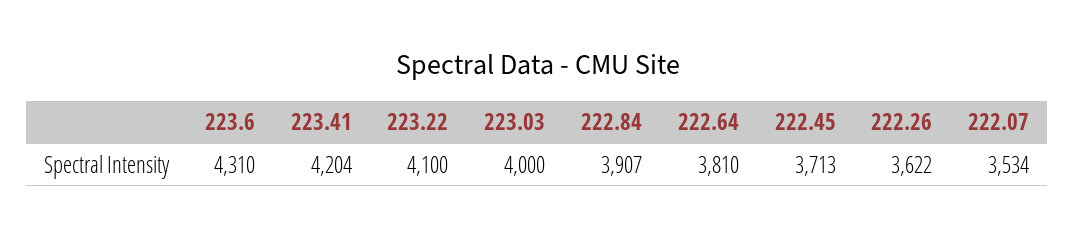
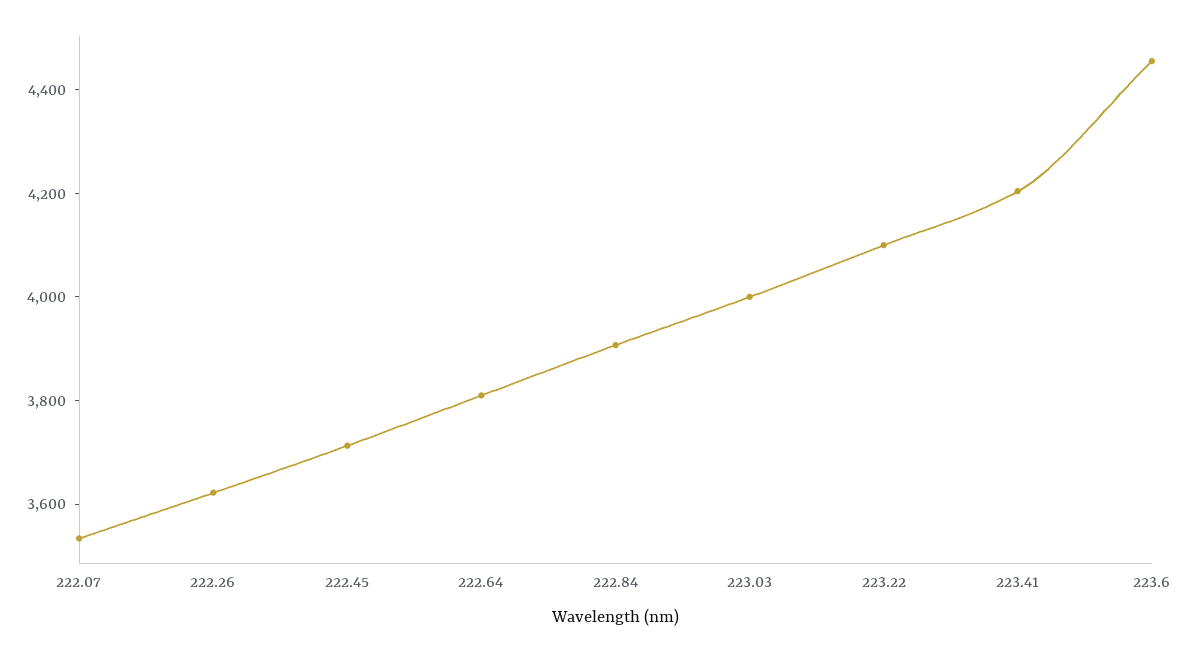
  {
-   "223.6": 4310,
+   "223.6": 4450,
    "223.41": 4204,
    "223.22": 4100,
    "223.03": 4000,
    "222.84": 3907,
    "222.64": 3810,
    "222.45": 3713,
    "222.26": 3622,
    "222.07": 3534
  }

